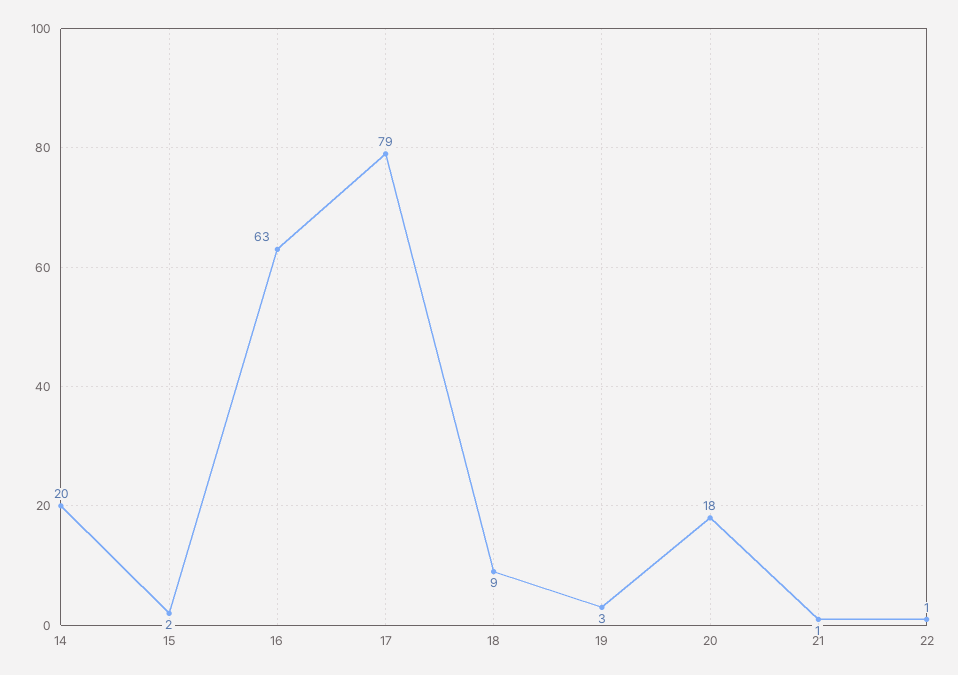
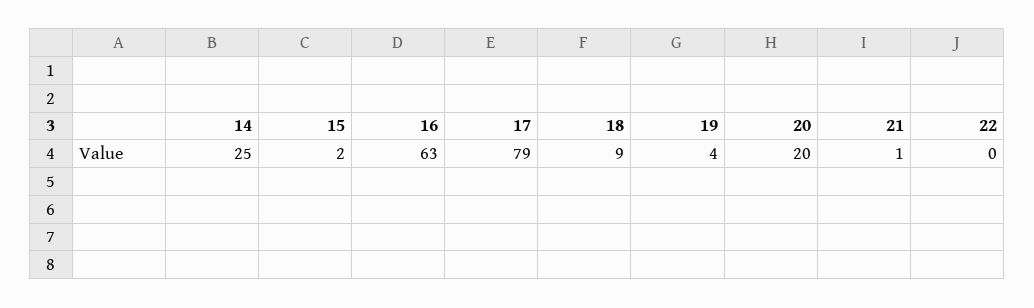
  {
-   "14": 20,
+   "14": 25,
    "15": 2,
    "16": 63,
    "17": 79,
    "18": 9,
-   "19": 3,
+   "19": 4,
-   "20": 18,
+   "20": 20,
    "21": 1,
-   "22": 1
+   "22": 0
  }

